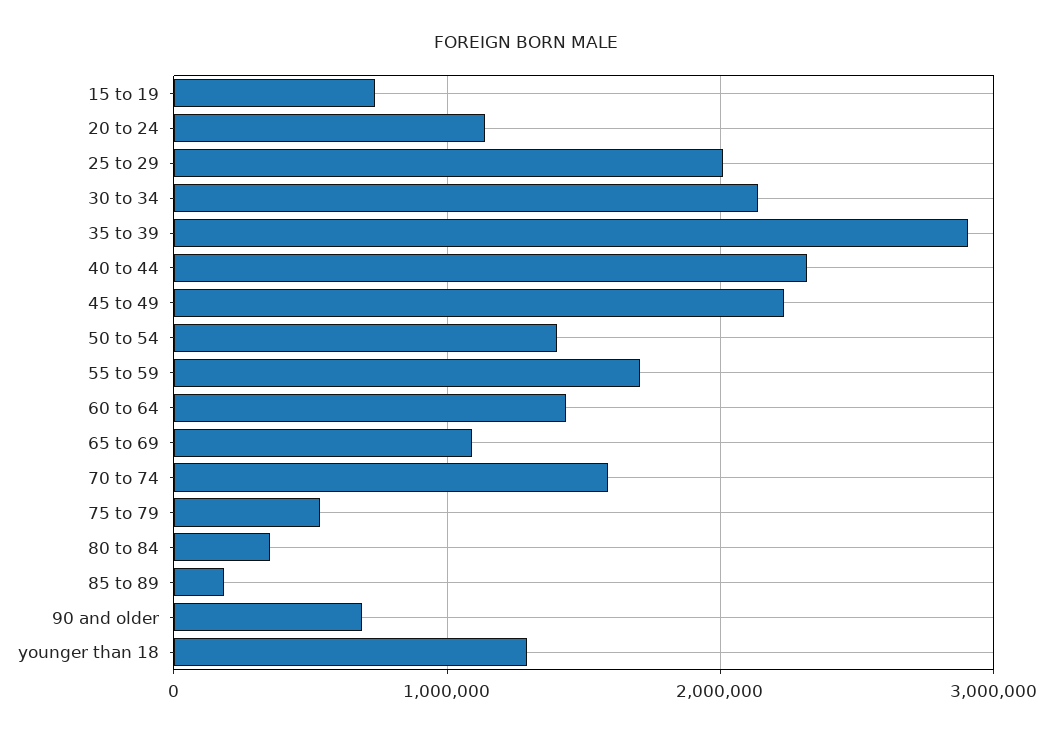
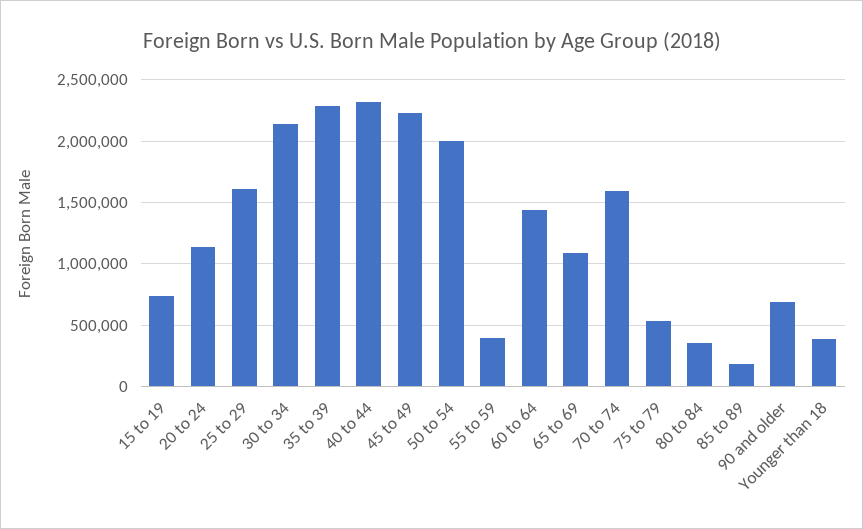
  {
    "15 to 19": 750000,
    "20 to 24": 1150000,
-   "25 to 29": 2000000,
+   "25 to 29": 1600000,
    "30 to 34": 2150000,
-   "35 to 39": 2900000,
+   "35 to 39": 2300000,
    "40 to 44": 2300000,
    "45 to 49": 2250000,
-   "50 to 54": 1400000,
+   "50 to 54": 2000000,
-   "55 to 59": 1700000,
+   "55 to 59": 400000,
    "60 to 64": 1450000,
    "65 to 69": 1100000,
    "70 to 74": 1600000,
    "75 to 79": 550000,
    "80 to 84": 350000,
    "85 to 89": 200000,
    "90 and older": 700000,
-   "younger than 18": 1300000
+   "younger than 18": 400000
  }

